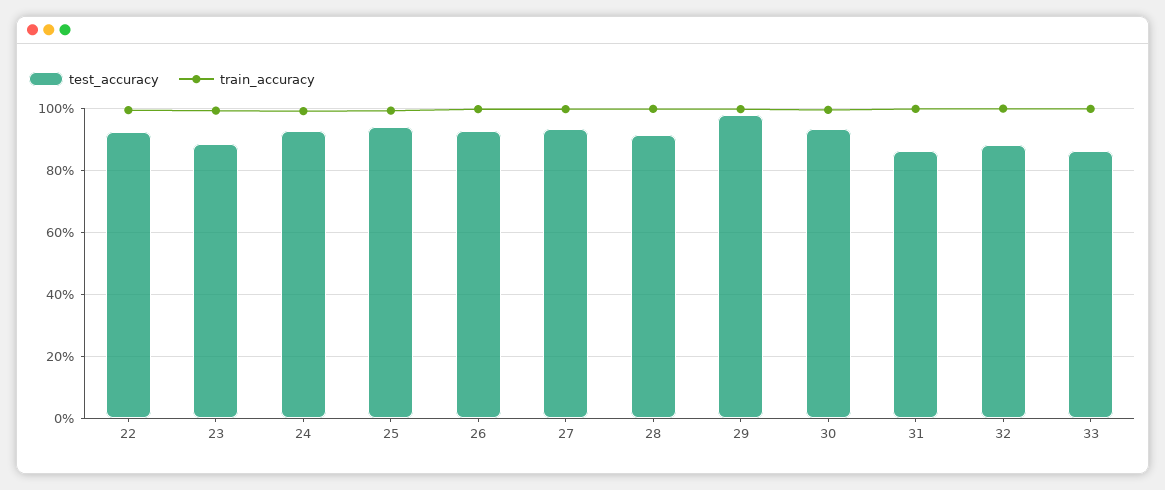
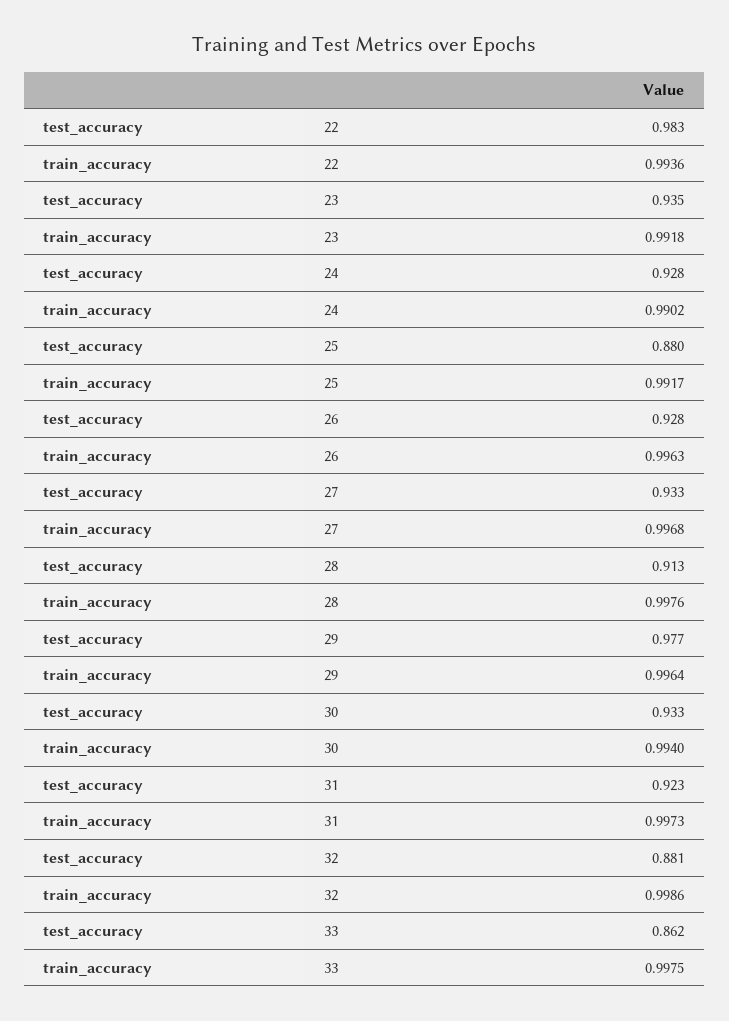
  {
    "test_accuracy": {
-     "22": 0.92,
+     "22": 0.983,
-     "23": 0.88,
+     "23": 0.935,
      "24": 0.928,
-     "25": 0.94,
+     "25": 0.88,
      "26": 0.928,
      "27": 0.933,
      "28": 0.913,
      "29": 0.977,
      "30": 0.933,
-     "31": 0.86,
+     "31": 0.923,
      "32": 0.881,
      "33": 0.862
    },
    "train_accuracy": {
      "22": 0.9936,
      "23": 0.9918,
      "24": 0.9902,
      "25": 0.9917,
      "26": 0.9963,
      "27": 0.9968,
      "28": 0.9976,
      "29": 0.9964,
      "30": 0.994,
      "31": 0.9973,
      "32": 0.9986,
      "33": 0.9975
    }
  }

